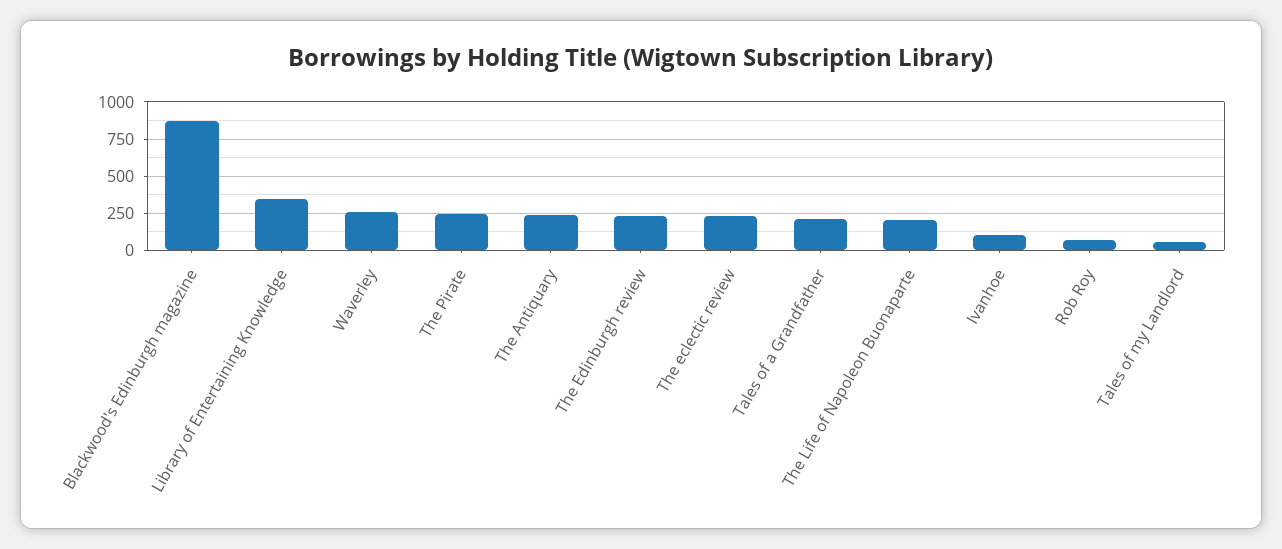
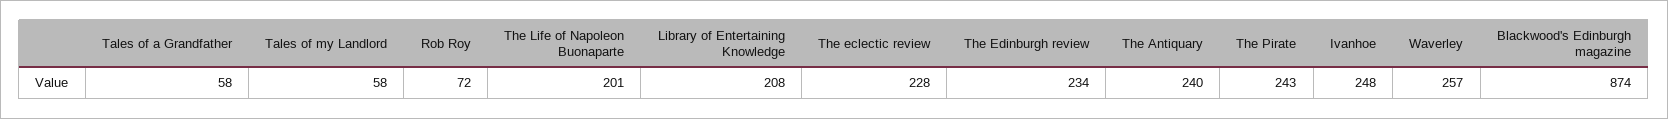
  {
    "Blackwood's Edinburgh magazine": 874,
-   "Library of Entertaining Knowledge": 350,
+   "Library of Entertaining Knowledge": 208,
    "Waverley": 257,
    "The Pirate": 243,
    "The Antiquary": 240,
    "The Edinburgh review": 234,
    "The eclectic review": 228,
-   "Tales of a Grandfather": 200,
+   "Tales of a Grandfather": 58,
    "The Life of Napoleon Buonaparte": 201,
-   "Ivanhoe": 100,
+   "Ivanhoe": 248,
    "Rob Roy": 72,
    "Tales of my Landlord": 58
  }

